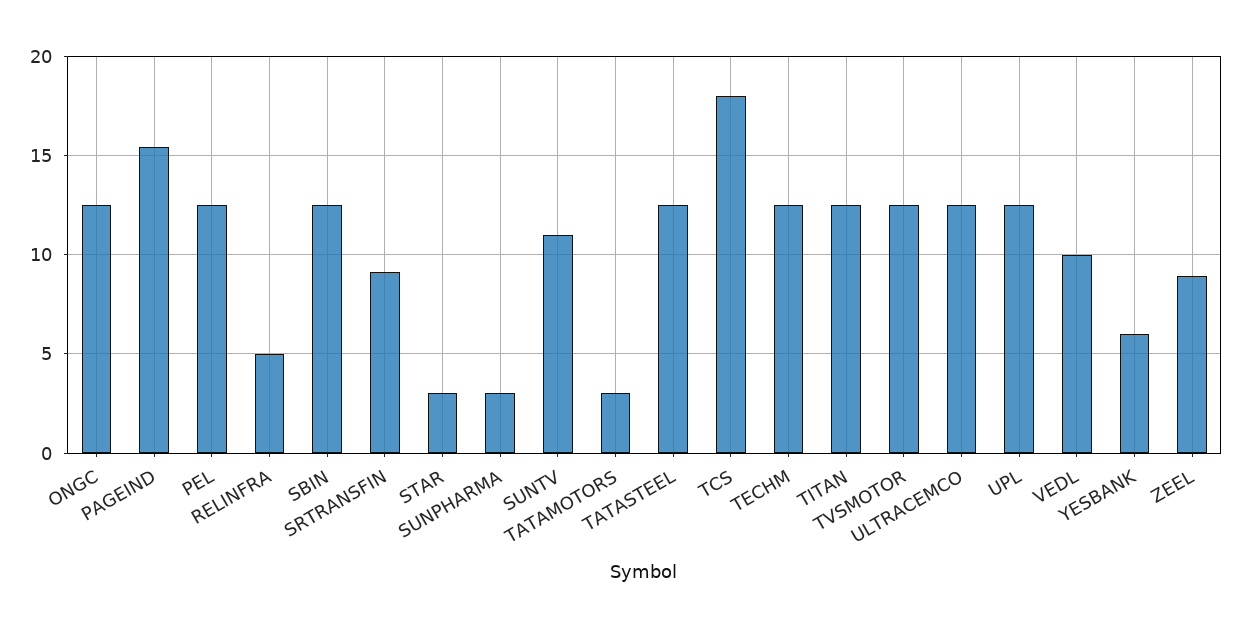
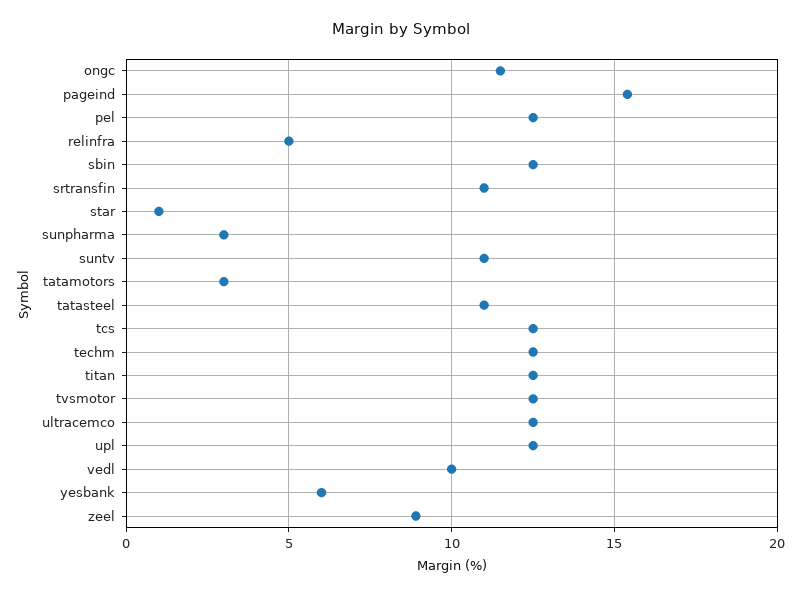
  {
-   "ONGC": 12.5,
+   "ONGC": 11.5,
    "PAGEIND": 15.5,
    "PEL": 12.5,
    "RELINFRA": 5,
    "SBIN": 12.5,
-   "SRTRANSFIN": 9,
+   "SRTRANSFIN": 11,
-   "STAR": 3,
+   "STAR": 1,
    "SUNPHARMA": 3,
    "SUNTV": 11,
    "TATAMOTORS": 3,
-   "TATASTEEL": 12.5,
+   "TATASTEEL": 11,
-   "TCS": 18,
+   "TCS": 12.5,
    "TECHM": 12.5,
    "TITAN": 12.5,
    "TVSMOTOR": 12.5,
    "ULTRACEMCO": 12.5,
    "UPL": 12.5,
    "VEDL": 10,
    "YESBANK": 6,
    "ZEEL": 9
  }

